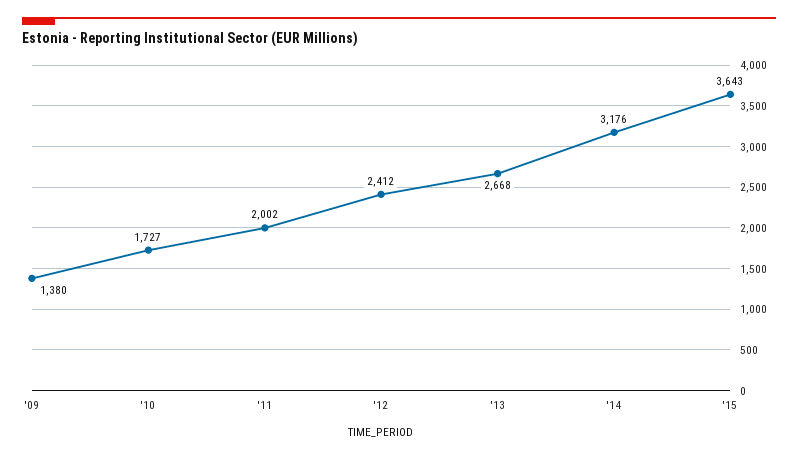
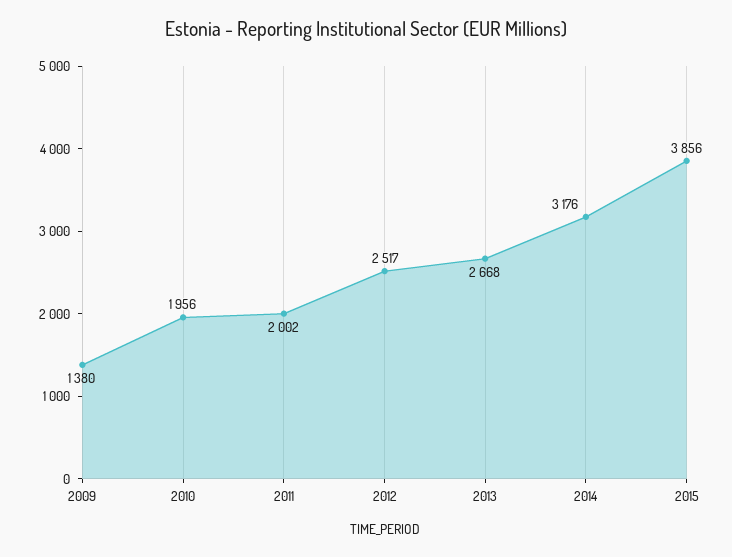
  {
    "'09": 1380,
-   "'10": 1727,
+   "'10": 1956,
    "'11": 2002,
-   "'12": 2412,
+   "'12": 2517,
    "'13": 2668,
    "'14": 3176,
-   "'15": 3643
+   "'15": 3856
  }

